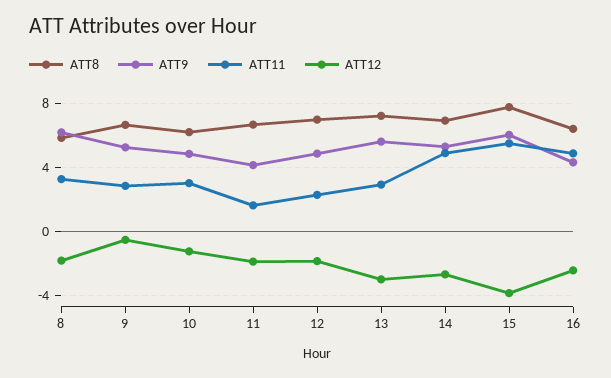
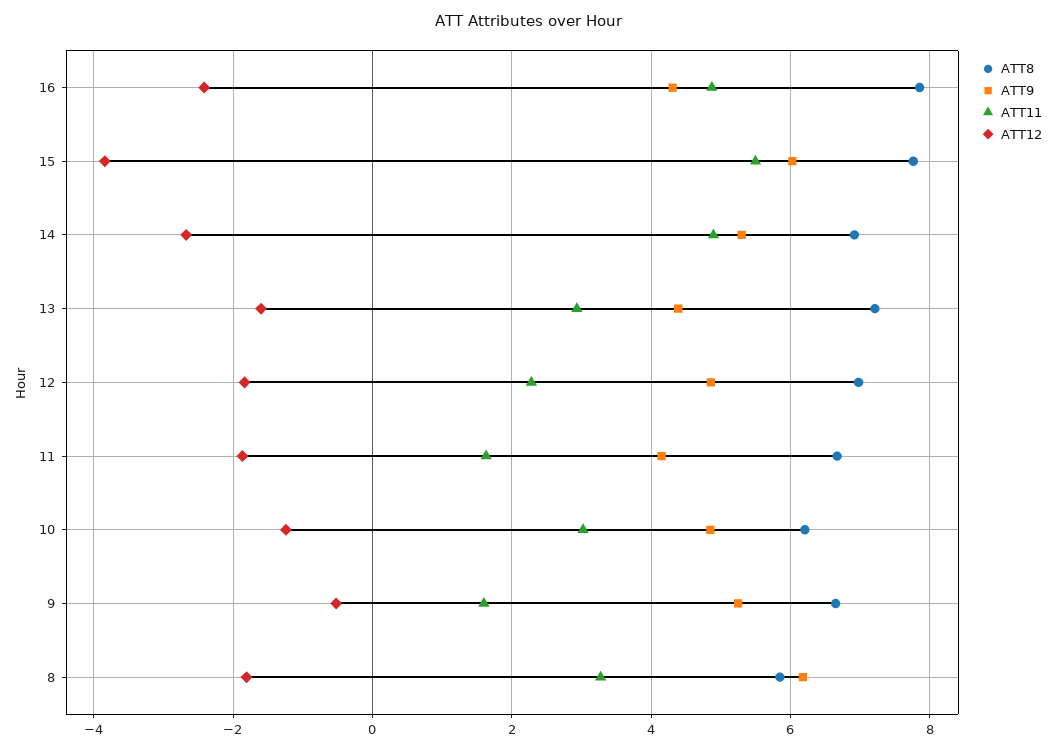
  {
    "ATT8": {
      "8": 5.8,
      "9": 6.6,
      "10": 6.2,
      "11": 6.6,
      "12": 7,
      "13": 7.2,
      "14": 7,
      "15": 7.8,
-     "16": 6.5
+     "16": 7.8
    },
    "ATT9": {
      "8": 6.2,
      "9": 5.2,
      "10": 4.8,
      "11": 4.2,
      "12": 4.8,
-     "13": 5.5,
+     "13": 4.4,
      "14": 5.4,
      "15": 6,
      "16": 4.4
    },
    "ATT11": {
      "8": 3.2,
-     "9": 3,
+     "9": 1.6,
      "10": 3,
      "11": 1.6,
      "12": 2.2,
      "13": 3,
      "14": 4.8,
      "15": 5.4,
      "16": 4.8
    },
    "ATT12": {
      "8": -1.8,
      "9": -0.6,
      "10": -1.2,
      "11": -1.8,
      "12": -1.8,
-     "13": -3,
+     "13": -1.6,
      "14": -2.6,
      "15": -3.8,
      "16": -2.4
    }
  }

